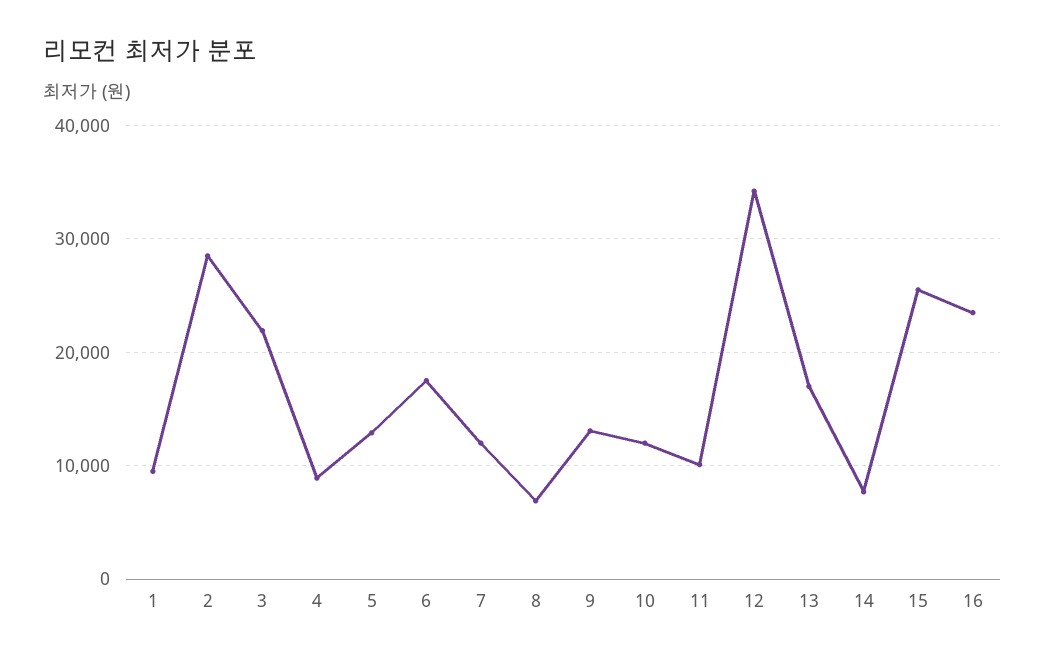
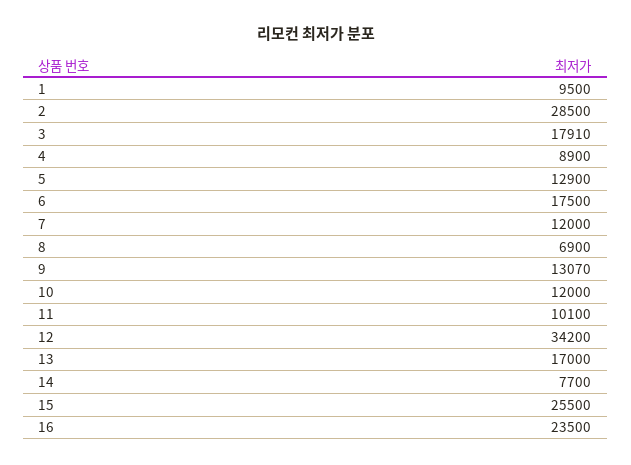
  {
    "1": 9500,
    "2": 28500,
-   "3": 22000,
+   "3": 17910,
    "4": 8900,
    "5": 12900,
    "6": 17500,
    "7": 12000,
    "8": 6900,
    "9": 13070,
    "10": 12000,
    "11": 10100,
    "12": 34200,
    "13": 17000,
    "14": 7700,
    "15": 25500,
    "16": 23500
  }

